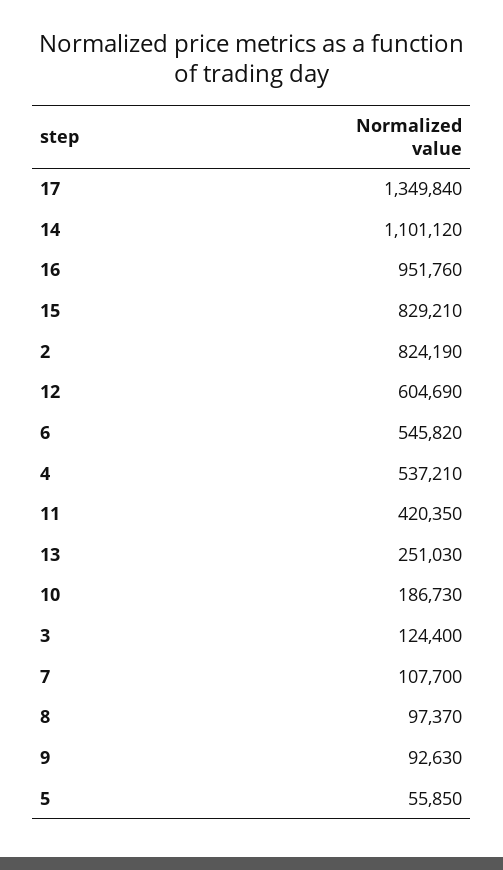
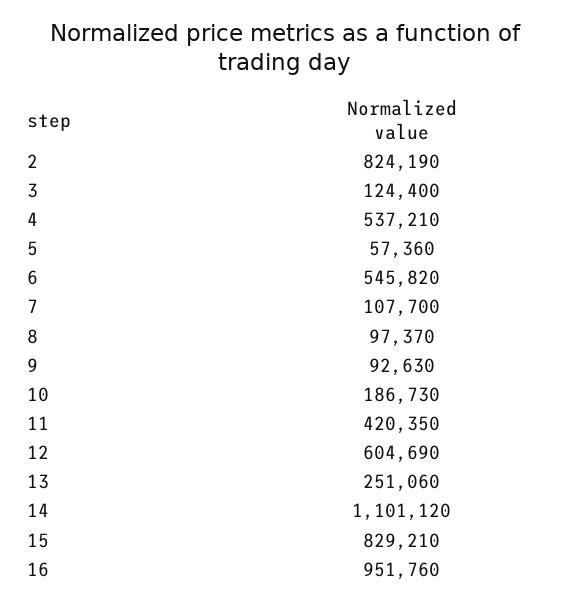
  {
-   "17": 1349840,
    "14": 1101120,
    "16": 951760,
    "15": 829210,
    "2": 824190,
    "12": 604690,
    "6": 545820,
    "4": 537210,
    "11": 420350,
-   "13": 251030,
+   "13": 251060,
    "10": 186730,
    "3": 124400,
    "7": 107700,
    "8": 97370,
    "9": 92630,
-   "5": 55850
+   "5": 57360
  }

